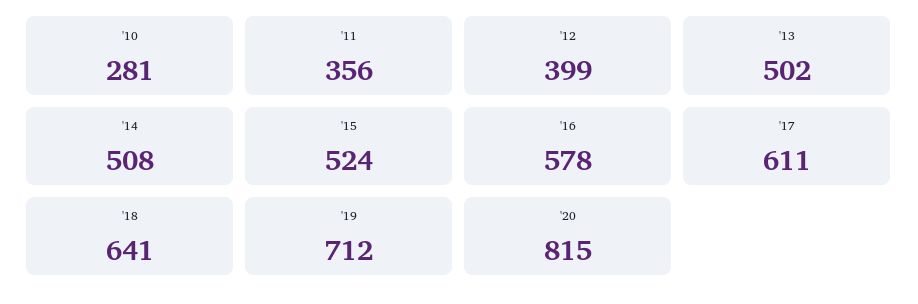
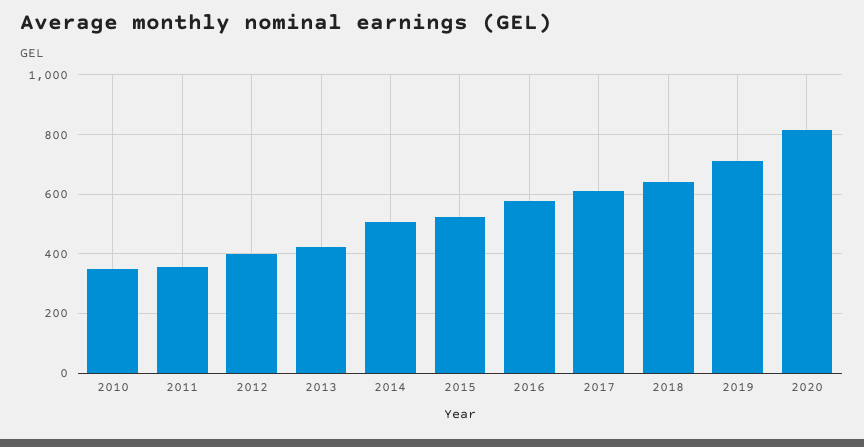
  {
-   "'10": 281,
+   "'10": 350,
    "'11": 356,
    "'12": 399,
-   "'13": 502,
+   "'13": 425,
    "'14": 508,
    "'15": 524,
    "'16": 578,
    "'17": 611,
    "'18": 641,
    "'19": 712,
    "'20": 815
  }

